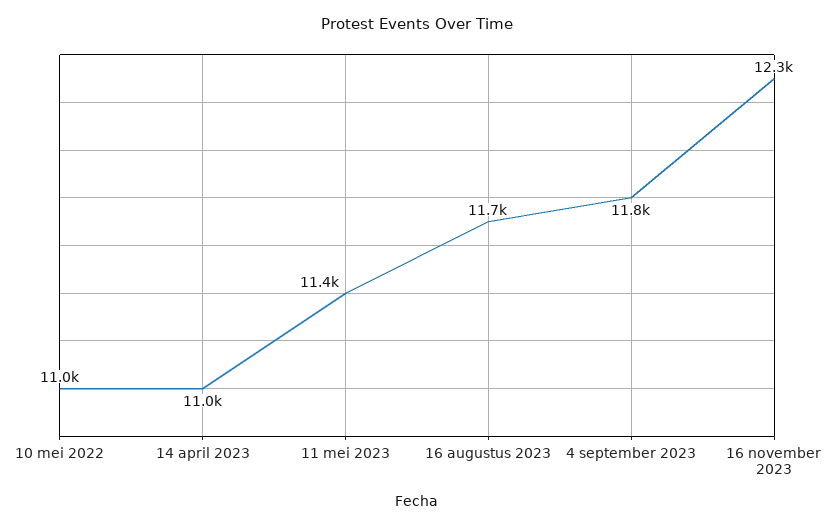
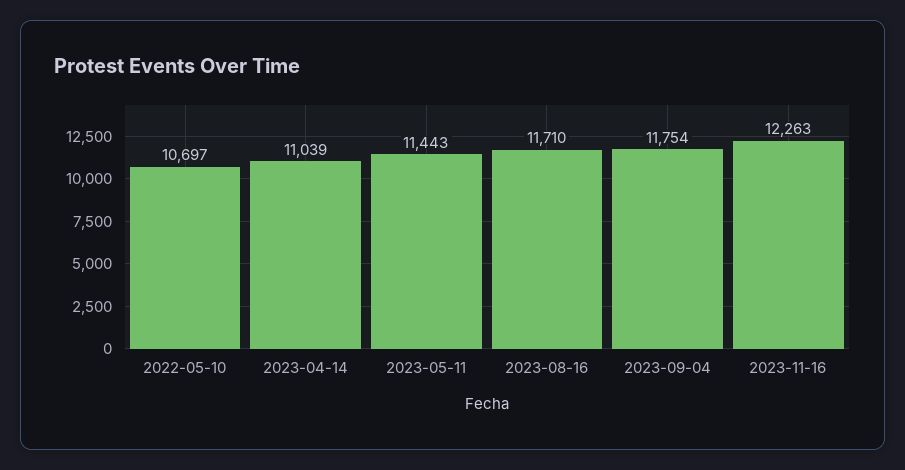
  {
-   "10 mei 2022": 11000,
+   "10 mei 2022": 10697,
    "14 april 2023": 11039,
    "11 mei 2023": 11443,
    "16 augustus 2023": 11710,
    "4 september 2023": 11754,
    "16 november 2023": 12263
  }

